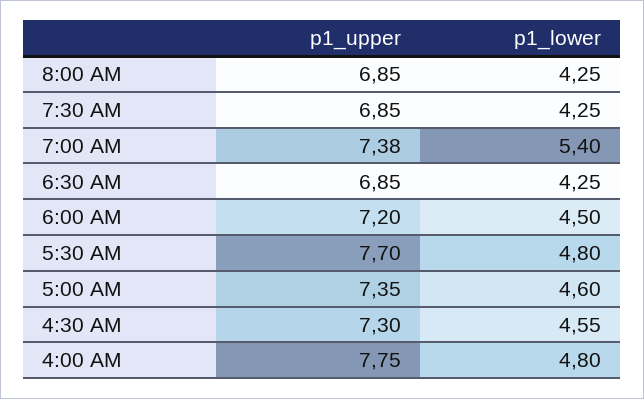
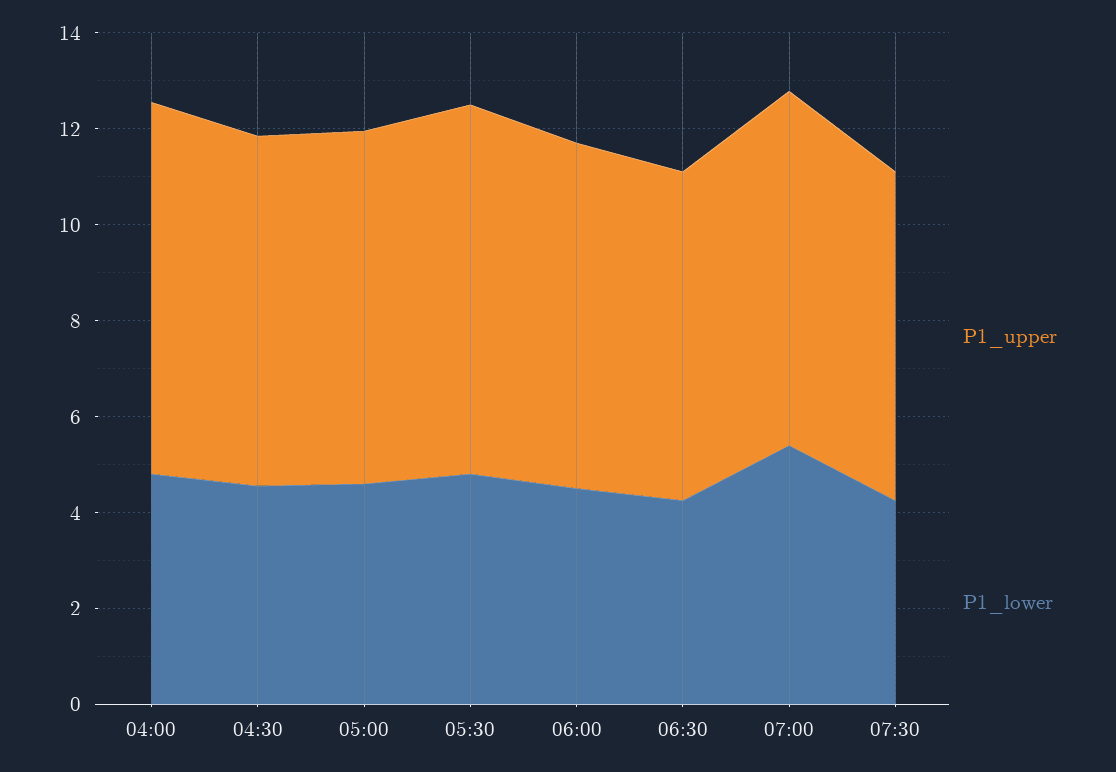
  {
    "p1_upper": {
-     "8:00 AM": 6.85,
      "7:30 AM": 6.85,
      "7:00 AM": 7.38,
      "6:30 AM": 6.85,
      "6:00 AM": 7.2,
      "5:30 AM": 7.7,
      "5:00 AM": 7.35,
      "4:30 AM": 7.3,
      "4:00 AM": 7.75
    },
    "p1_lower": {
-     "8:00 AM": 4.25,
      "7:30 AM": 4.25,
      "7:00 AM": 5.4,
      "6:30 AM": 4.25,
      "6:00 AM": 4.5,
      "5:30 AM": 4.8,
      "5:00 AM": 4.6,
      "4:30 AM": 4.55,
      "4:00 AM": 4.8
    }
  }

